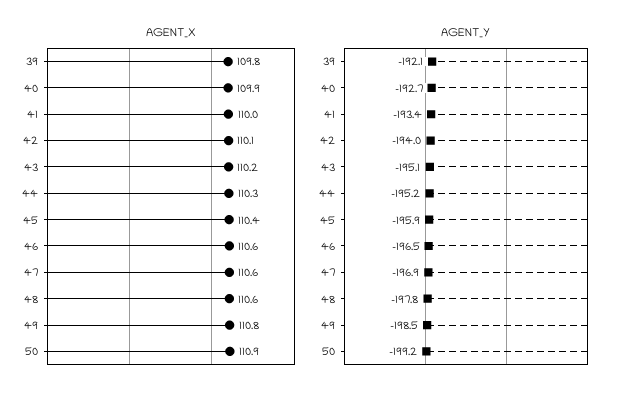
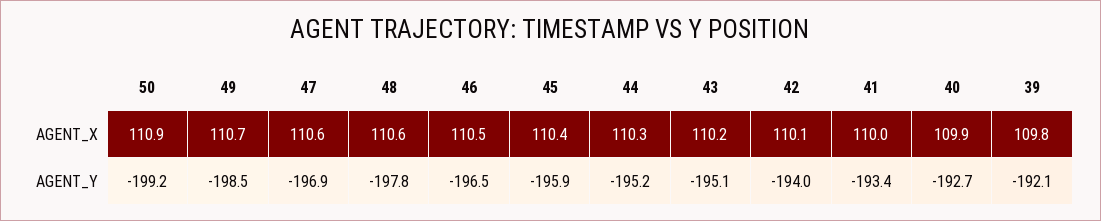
  {
    "AGENT_X": {
      "39": 109.8,
      "40": 109.9,
      "41": 110,
      "42": 110.1,
      "43": 110.2,
      "44": 110.3,
      "45": 110.4,
-     "46": 110.6,
+     "46": 110.5,
      "47": 110.6,
      "48": 110.6,
-     "49": 110.8,
+     "49": 110.7,
      "50": 110.9
    },
    "AGENT_Y": {
      "39": -192.1,
      "40": -192.7,
      "41": -193.4,
      "42": -194,
      "43": -195.1,
      "44": -195.2,
      "45": -195.9,
      "46": -196.5,
      "47": -196.9,
      "48": -197.8,
      "49": -198.5,
      "50": -199.2
    }
  }

